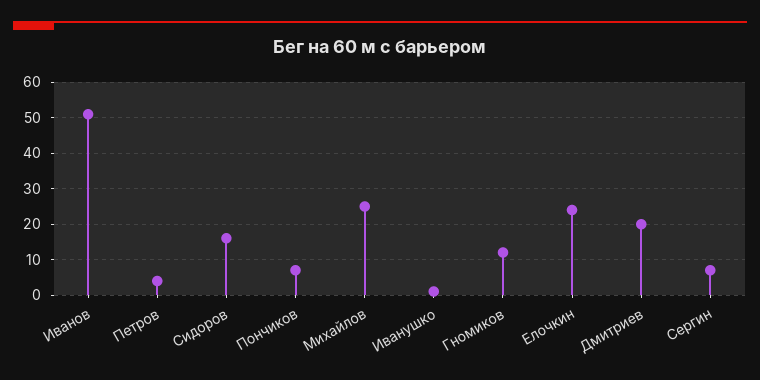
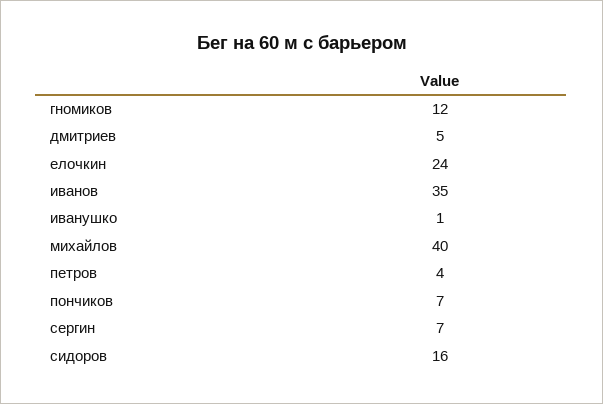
  {
-   "Иванов": 50,
+   "Иванов": 35,
    "Петров": 4,
    "Сидоров": 16,
    "Пончиков": 7,
-   "Михайлов": 25,
+   "Михайлов": 40,
    "Иванушко": 1,
    "Гномиков": 12,
    "Елочкин": 24,
-   "Дмитриев": 20,
+   "Дмитриев": 5,
    "Сергин": 7
  }

